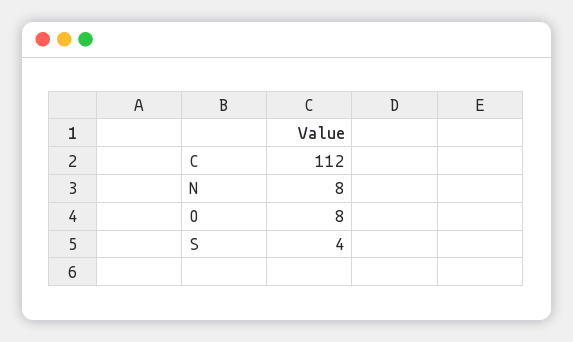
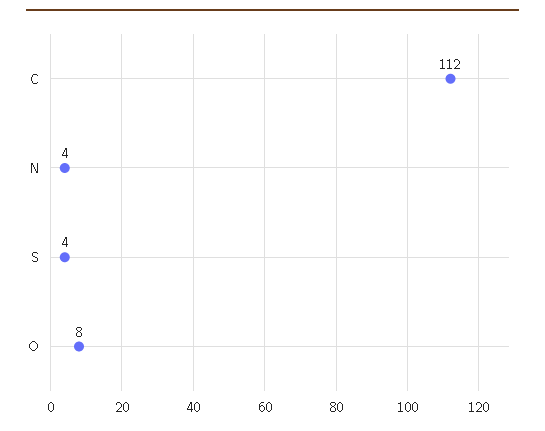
  {
    "C": 112,
-   "N": 8,
+   "N": 4,
    "O": 8,
    "S": 4
  }

